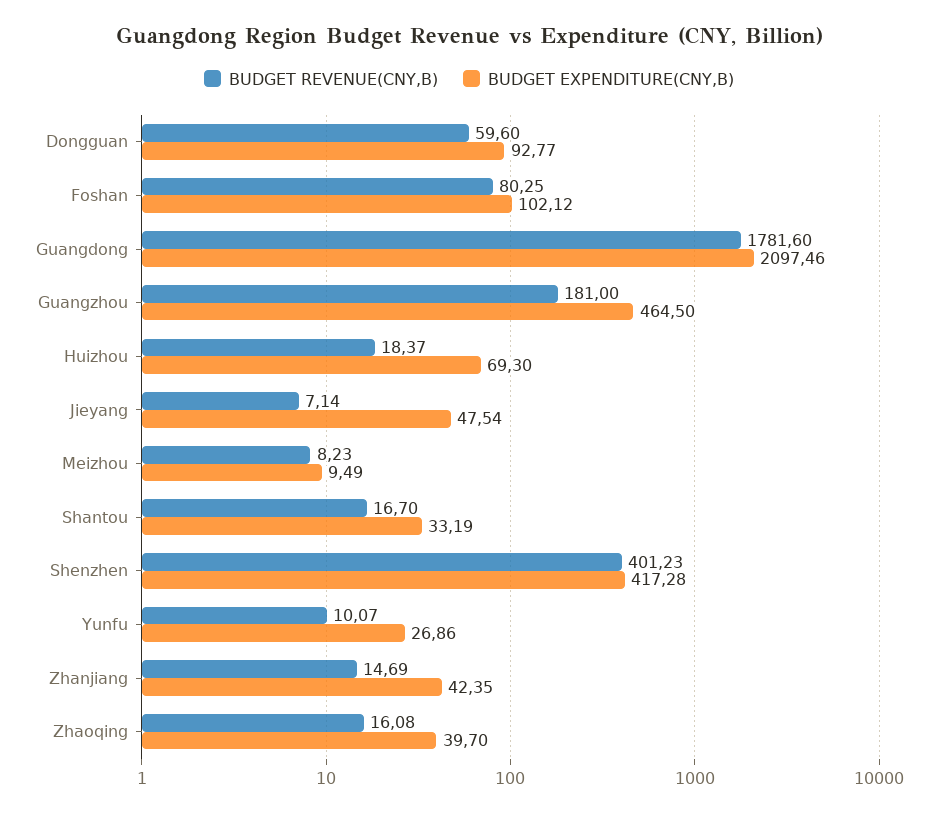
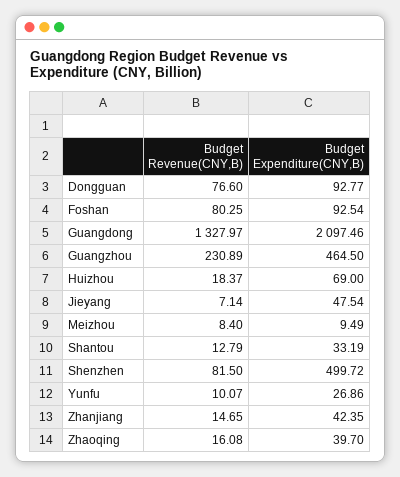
  {
    "BUDGET REVENUE(CNY,B)": {
-     "Dongguan": 59.6,
+     "Dongguan": 76.6,
      "Foshan": 80.25,
-     "Guangdong": 1781.6,
+     "Guangdong": 1327.97,
-     "Guangzhou": 181,
+     "Guangzhou": 230.89,
      "Huizhou": 18.37,
      "Jieyang": 7.14,
-     "Meizhou": 8.23,
+     "Meizhou": 8.4,
-     "Shantou": 16.7,
+     "Shantou": 12.79,
-     "Shenzhen": 401.23,
+     "Shenzhen": 81.5,
      "Yunfu": 10.07,
-     "Zhanjiang": 14.69,
+     "Zhanjiang": 14.65,
      "Zhaoqing": 16.08
    },
    "BUDGET EXPENDITURE(CNY,B)": {
      "Dongguan": 92.77,
-     "Foshan": 102.12,
+     "Foshan": 92.54,
      "Guangdong": 2097.46,
      "Guangzhou": 464.5,
-     "Huizhou": 69.3,
+     "Huizhou": 69,
      "Jieyang": 47.54,
      "Meizhou": 9.49,
      "Shantou": 33.19,
-     "Shenzhen": 417.28,
+     "Shenzhen": 499.72,
      "Yunfu": 26.86,
      "Zhanjiang": 42.35,
      "Zhaoqing": 39.7
    }
  }

